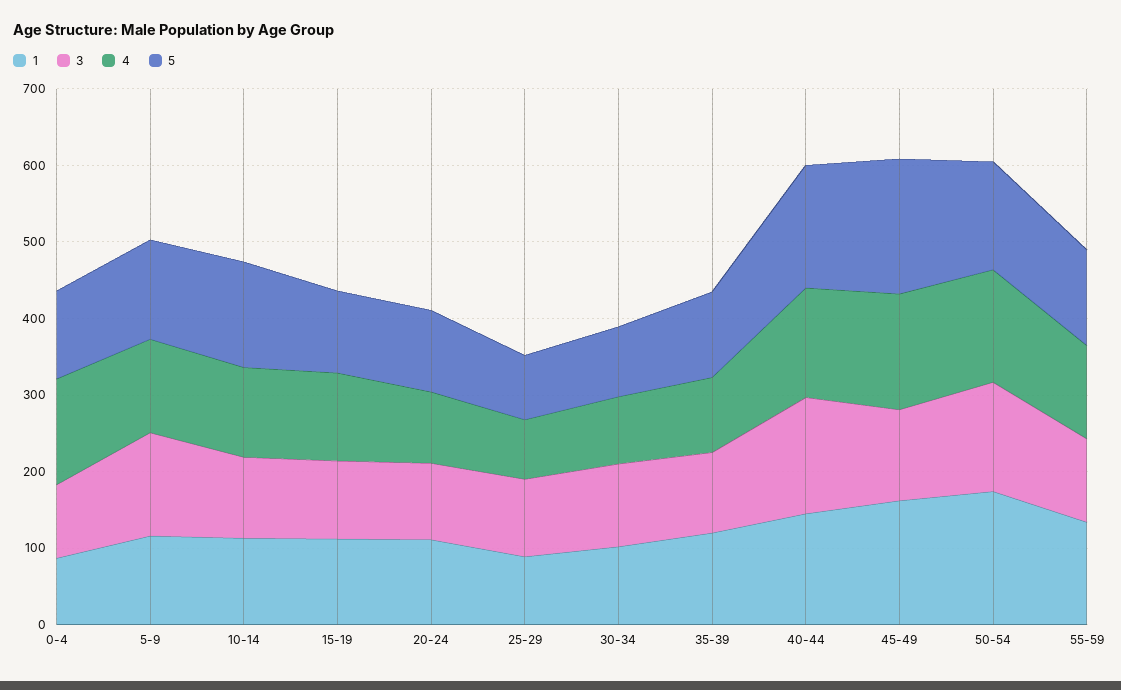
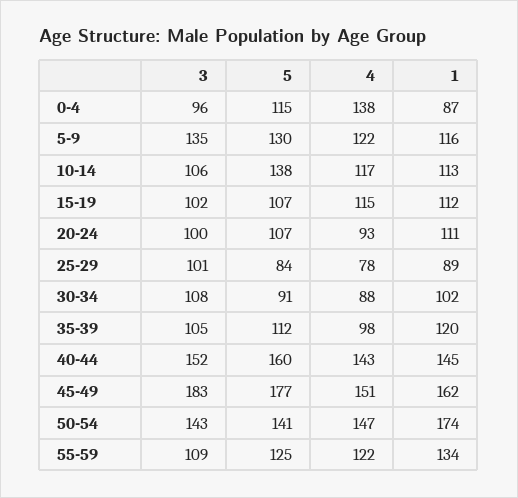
  {
    "1": {
      "0-4": 87,
      "5-9": 116,
      "10-14": 113,
      "15-19": 112,
      "20-24": 111,
      "25-29": 89,
      "30-34": 102,
      "35-39": 120,
      "40-44": 145,
      "45-49": 162,
      "50-54": 174,
      "55-59": 134
    },
    "3": {
      "0-4": 96,
      "5-9": 135,
      "10-14": 106,
      "15-19": 102,
      "20-24": 100,
      "25-29": 101,
      "30-34": 108,
      "35-39": 105,
      "40-44": 152,
-     "45-49": 120,
+     "45-49": 183,
      "50-54": 143,
      "55-59": 109
    },
    "4": {
      "0-4": 138,
      "5-9": 122,
      "10-14": 117,
      "15-19": 115,
      "20-24": 93,
      "25-29": 78,
      "30-34": 88,
      "35-39": 98,
      "40-44": 143,
      "45-49": 151,
      "50-54": 147,
      "55-59": 122
    },
    "5": {
      "0-4": 115,
      "5-9": 130,
      "10-14": 138,
      "15-19": 107,
      "20-24": 107,
      "25-29": 84,
      "30-34": 91,
      "35-39": 112,
      "40-44": 160,
      "45-49": 177,
      "50-54": 141,
      "55-59": 125
    }
  }

